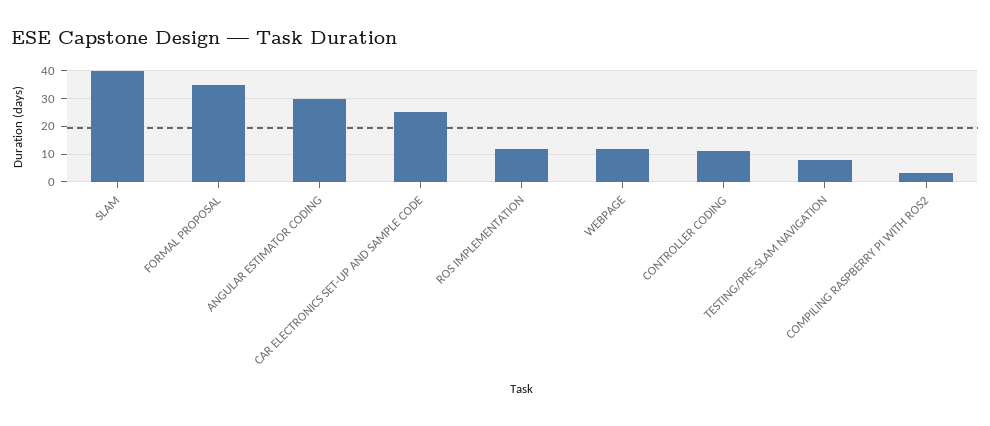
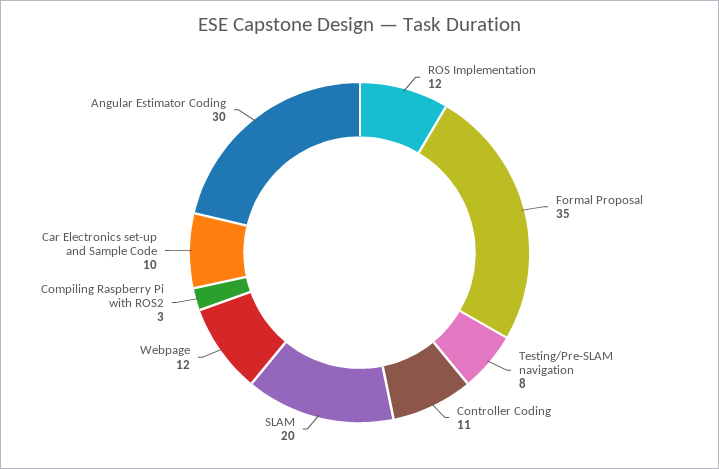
  {
-   "SLAM": 40,
+   "SLAM": 20,
    "FORMAL PROPOSAL": 35,
    "ANGULAR ESTIMATOR CODING": 30,
-   "CAR ELECTRONICS SET-UP AND SAMPLE CODE": 25,
+   "CAR ELECTRONICS SET-UP AND SAMPLE CODE": 10,
    "ROS IMPLEMENTATION": 12,
    "WEBPAGE": 12,
    "CONTROLLER CODING": 11,
    "TESTING/PRE-SLAM NAVIGATION": 8,
    "COMPILING RASPBERRY PI WITH ROS2": 3
  }

